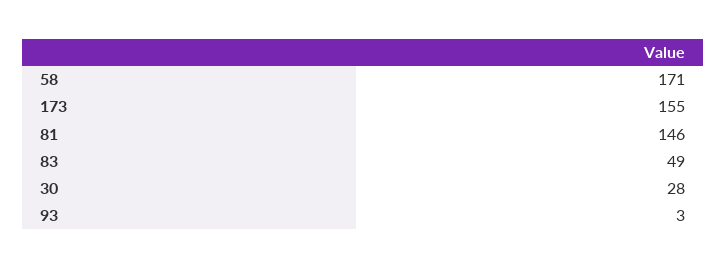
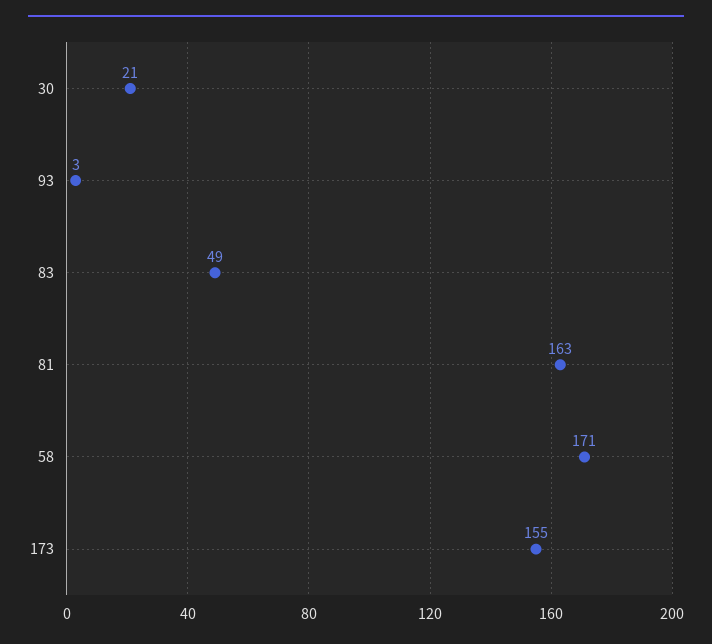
  {
    "58": 171,
    "173": 155,
-   "81": 146,
+   "81": 163,
    "83": 49,
-   "30": 28,
+   "30": 21,
    "93": 3
  }

